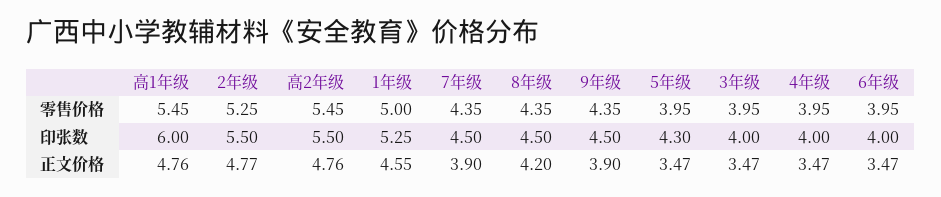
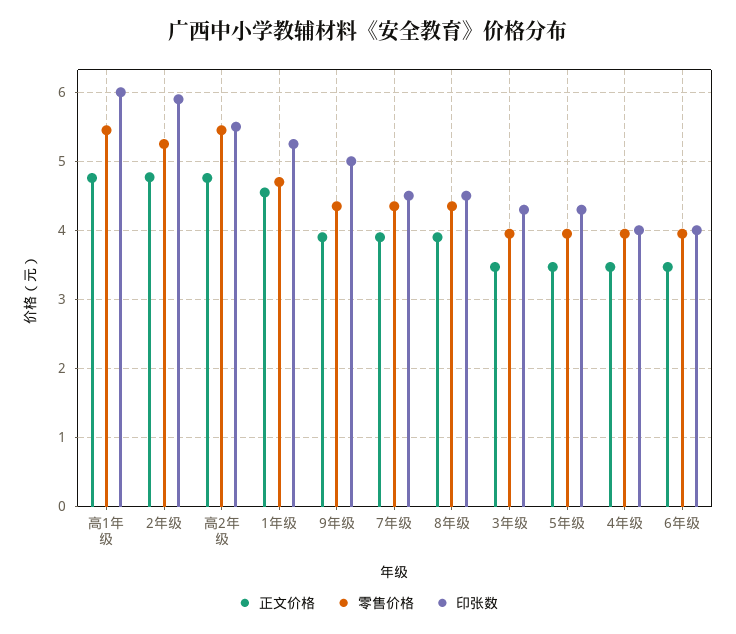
  {
    "零售价格": {
      "高1年级": 5.45,
      "2年级": 5.25,
      "高2年级": 5.45,
-     "1年级": 5,
+     "1年级": 4.7,
      "7年级": 4.35,
      "8年级": 4.35,
      "9年级": 4.35,
      "5年级": 3.95,
      "3年级": 3.95,
      "4年级": 3.95,
      "6年级": 3.95
    },
    "印张数": {
      "高1年级": 6,
-     "2年级": 5.5,
+     "2年级": 5.9,
      "高2年级": 5.5,
      "1年级": 5.25,
      "7年级": 4.5,
      "8年级": 4.5,
-     "9年级": 4.5,
+     "9年级": 5,
      "5年级": 4.3,
-     "3年级": 4,
+     "3年级": 4.3,
      "4年级": 4,
      "6年级": 4
    },
    "正文价格": {
      "高1年级": 4.76,
      "2年级": 4.77,
      "高2年级": 4.76,
      "1年级": 4.55,
      "7年级": 3.9,
-     "8年级": 4.2,
+     "8年级": 3.9,
      "9年级": 3.9,
      "5年级": 3.47,
      "3年级": 3.47,
      "4年级": 3.47,
      "6年级": 3.47
    }
  }

